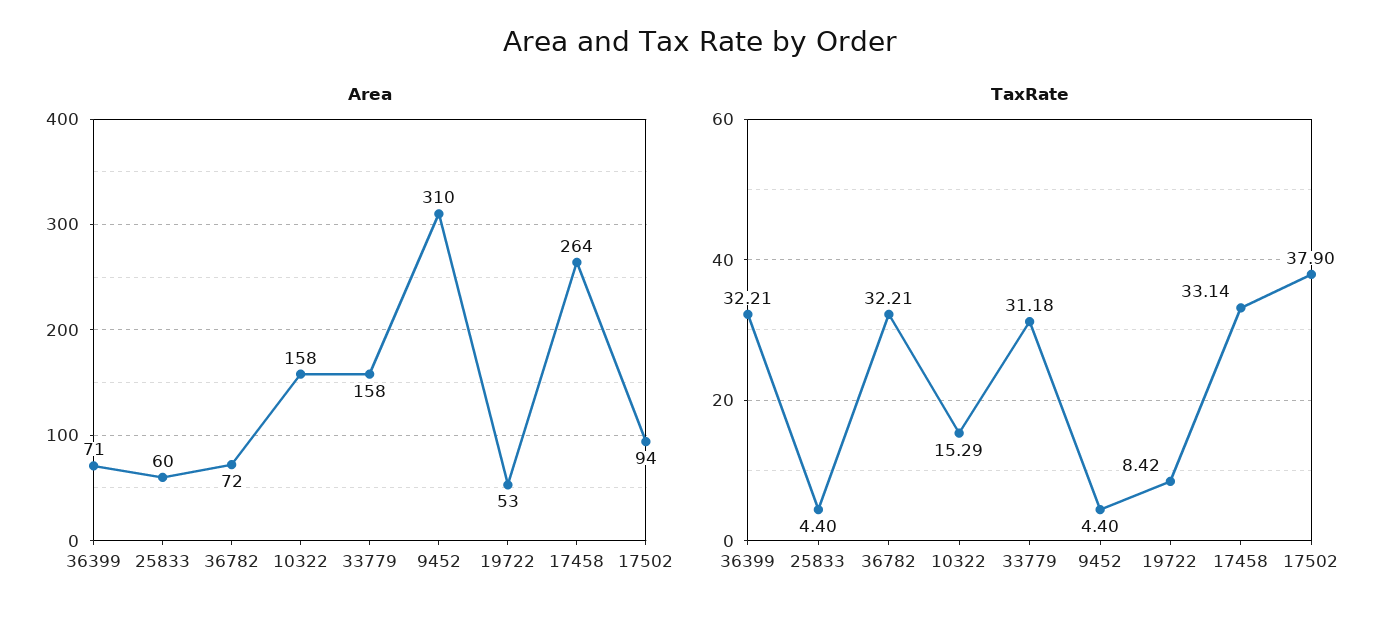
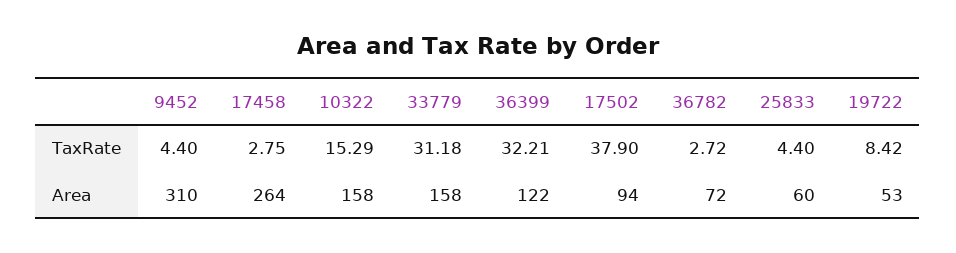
  {
    "Area": {
-     "36399": 71,
+     "36399": 122,
      "25833": 60,
      "36782": 72,
      "10322": 158,
      "33779": 158,
      "9452": 310,
      "19722": 53,
      "17458": 264,
      "17502": 94
    },
    "TaxRate": {
      "36399": 32.21,
      "25833": 4.4,
-     "36782": 32.21,
+     "36782": 2.72,
      "10322": 15.29,
      "33779": 31.18,
      "9452": 4.4,
      "19722": 8.42,
-     "17458": 33.14,
+     "17458": 2.75,
      "17502": 37.9
    }
  }

